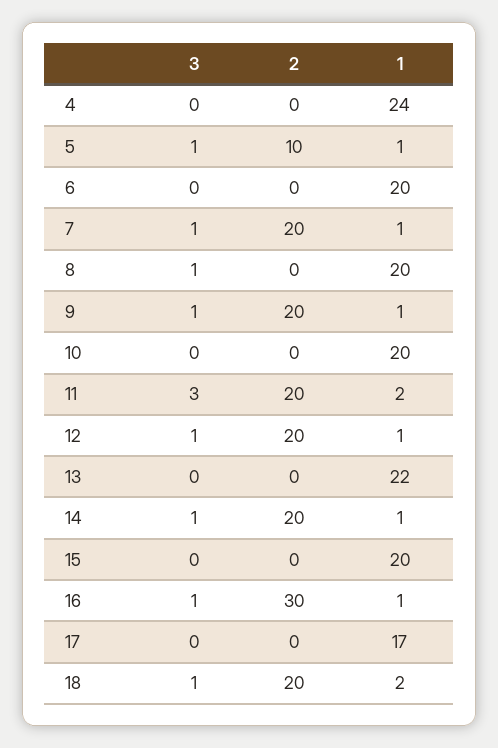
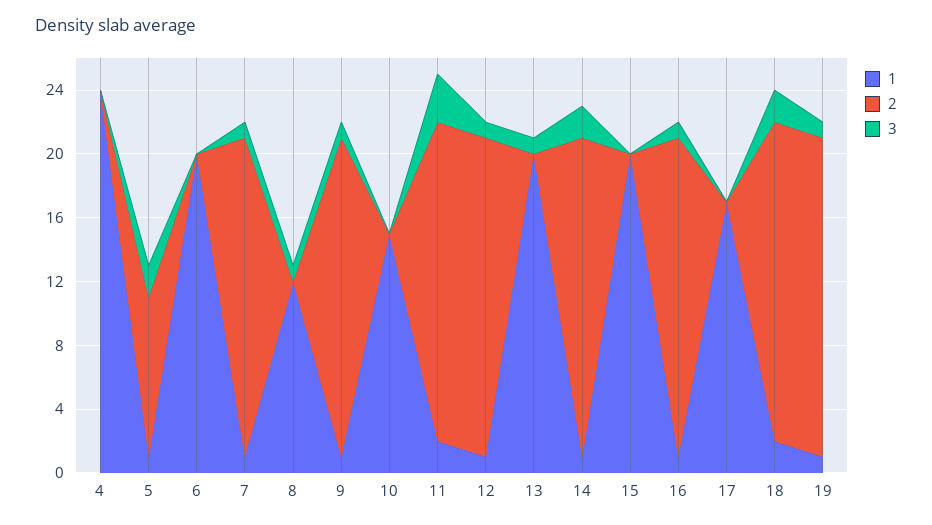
  {
    "3": {
      "4": 0,
-     "5": 1,
+     "5": 2,
      "6": 0,
      "7": 1,
      "8": 1,
      "9": 1,
      "10": 0,
      "11": 3,
      "12": 1,
-     "13": 0,
+     "13": 1,
-     "14": 1,
+     "14": 2,
      "15": 0,
      "16": 1,
      "17": 0,
-     "18": 1
+     "18": 2,
+     "19": 1
    },
    "2": {
      "4": 0,
      "5": 10,
      "6": 0,
      "7": 20,
      "8": 0,
      "9": 20,
      "10": 0,
      "11": 20,
      "12": 20,
      "13": 0,
      "14": 20,
      "15": 0,
-     "16": 30,
+     "16": 20,
      "17": 0,
-     "18": 20
+     "18": 20,
+     "19": 20
    },
    "1": {
      "4": 24,
      "5": 1,
      "6": 20,
      "7": 1,
-     "8": 20,
+     "8": 12,
      "9": 1,
-     "10": 20,
+     "10": 15,
      "11": 2,
      "12": 1,
-     "13": 22,
+     "13": 20,
      "14": 1,
      "15": 20,
      "16": 1,
      "17": 17,
-     "18": 2
+     "18": 2,
+     "19": 1
    }
  }

